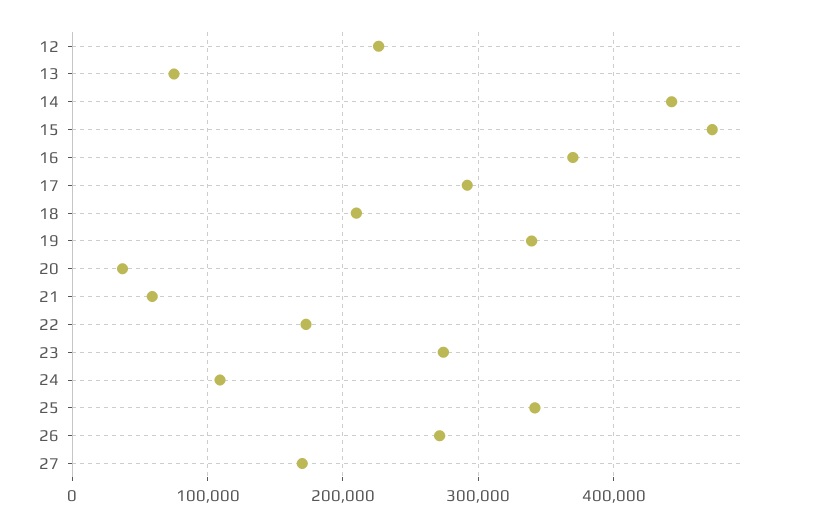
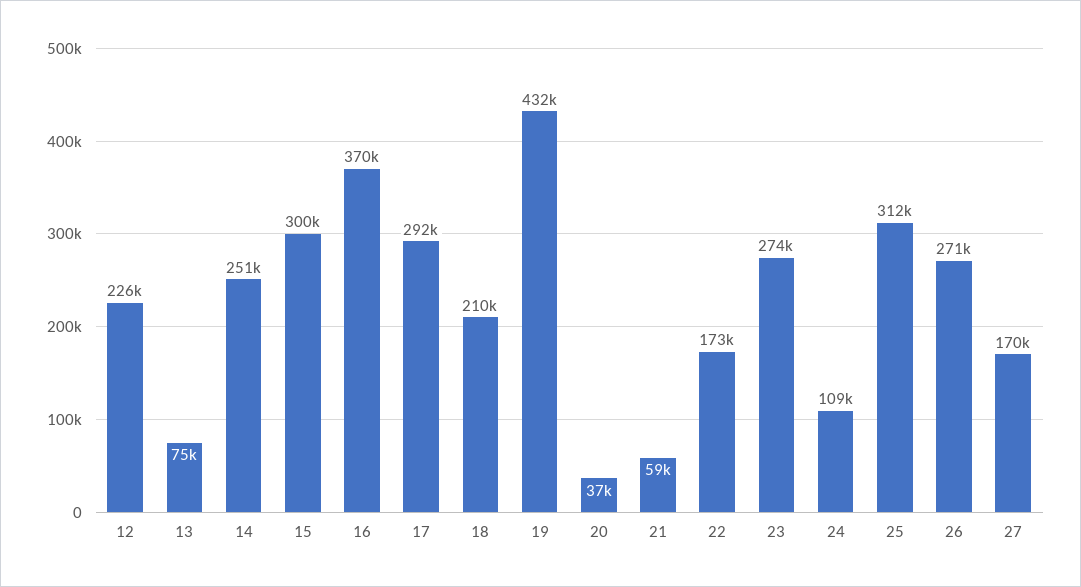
  {
    "12": 226000,
    "13": 75000,
-   "14": 440000,
+   "14": 251000,
-   "15": 470000,
+   "15": 300000,
    "16": 370000,
    "17": 292000,
    "18": 210000,
-   "19": 340000,
+   "19": 432000,
    "20": 37000,
    "21": 59000,
    "22": 173000,
    "23": 274000,
    "24": 109000,
-   "25": 340000,
+   "25": 312000,
    "26": 271000,
    "27": 170000
  }

